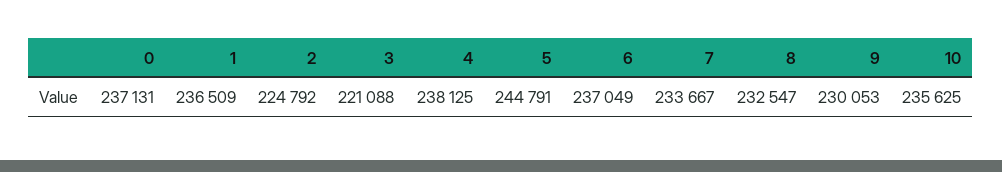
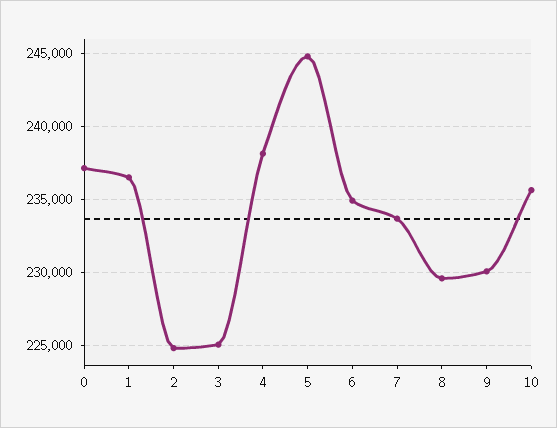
  {
    "0": 237131,
    "1": 236509,
    "2": 224792,
-   "3": 221088,
+   "3": 225000,
    "4": 238125,
    "5": 244791,
-   "6": 237049,
+   "6": 235000,
    "7": 233667,
-   "8": 232547,
+   "8": 229500,
    "9": 230053,
    "10": 235625
  }

